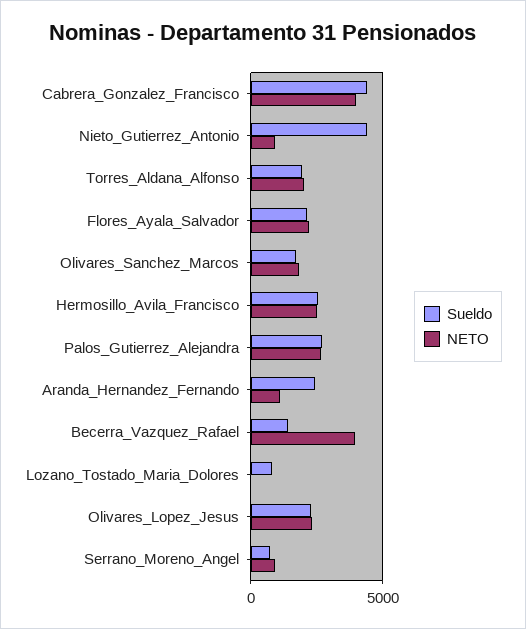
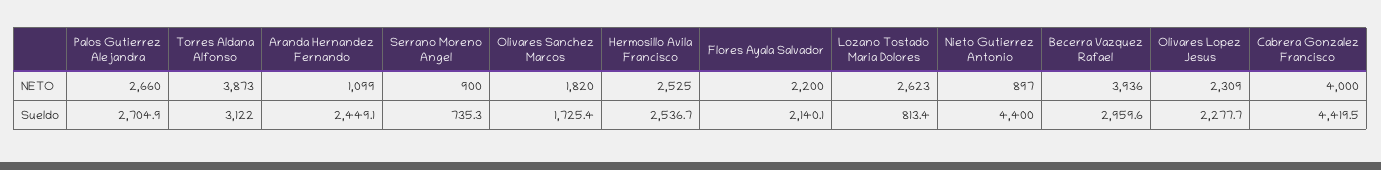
  {
    "Sueldo": {
      "Cabrera_Gonzalez_Francisco": 4419.5,
      "Nieto_Gutierrez_Antonio": 4400,
-     "Torres_Aldana_Alfonso": 2000,
+     "Torres_Aldana_Alfonso": 3122,
      "Flores_Ayala_Salvador": 2140.1,
      "Olivares_Sanchez_Marcos": 1725.4,
      "Hermosillo_Avila_Francisco": 2536.7,
      "Palos_Gutierrez_Alejandra": 2704.9,
      "Aranda_Hernandez_Fernando": 2449.1,
-     "Becerra_Vazquez_Rafael": 1500,
+     "Becerra_Vazquez_Rafael": 2959.6,
      "Lozano_Tostado_Maria_Dolores": 813.4,
      "Olivares_Lopez_Jesus": 2277.7,
      "Serrano_Moreno_Angel": 735.3
    },
    "NETO": {
      "Cabrera_Gonzalez_Francisco": 4000,
      "Nieto_Gutierrez_Antonio": 897,
-     "Torres_Aldana_Alfonso": 2000,
+     "Torres_Aldana_Alfonso": 3873,
      "Flores_Ayala_Salvador": 2200,
      "Olivares_Sanchez_Marcos": 1820,
      "Hermosillo_Avila_Francisco": 2525,
      "Palos_Gutierrez_Alejandra": 2660,
      "Aranda_Hernandez_Fernando": 1099,
      "Becerra_Vazquez_Rafael": 3936,
-     "Lozano_Tostado_Maria_Dolores": 0,
+     "Lozano_Tostado_Maria_Dolores": 2623,
      "Olivares_Lopez_Jesus": 2309,
      "Serrano_Moreno_Angel": 900
    }
  }

